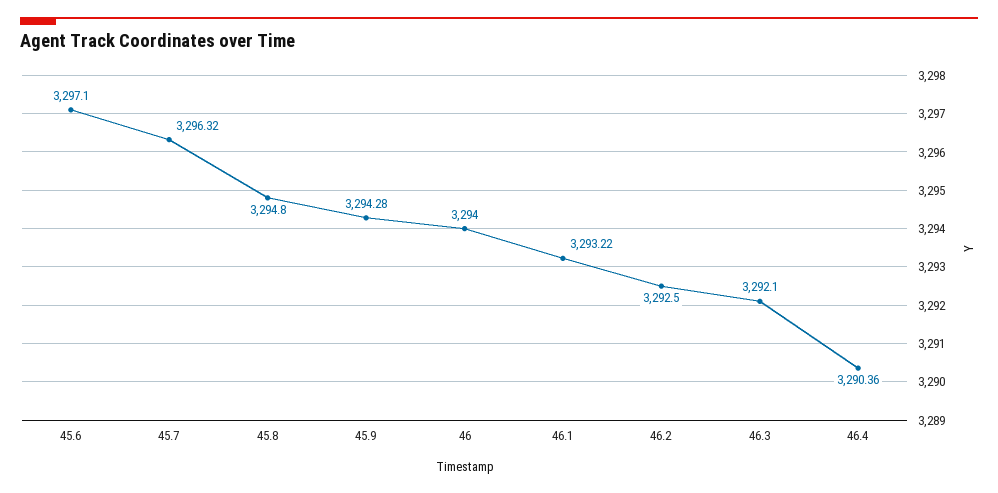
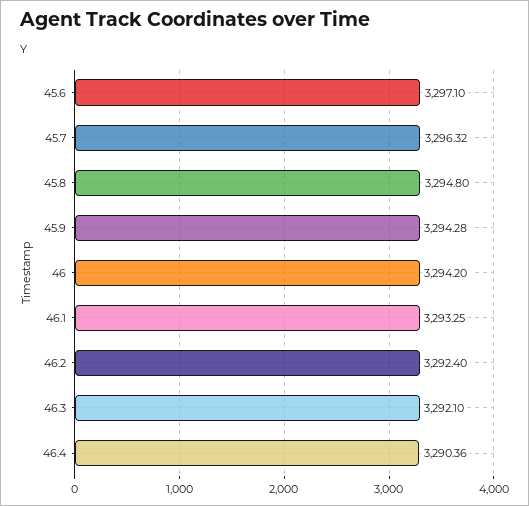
  {
    "45.6": 3297.1,
    "45.7": 3296.32,
    "45.8": 3294.8,
    "45.9": 3294.28,
-   "46": 3294,
+   "46": 3294.2,
-   "46.1": 3293.22,
+   "46.1": 3293.25,
-   "46.2": 3292.5,
+   "46.2": 3292.4,
    "46.3": 3292.1,
    "46.4": 3290.36
  }

